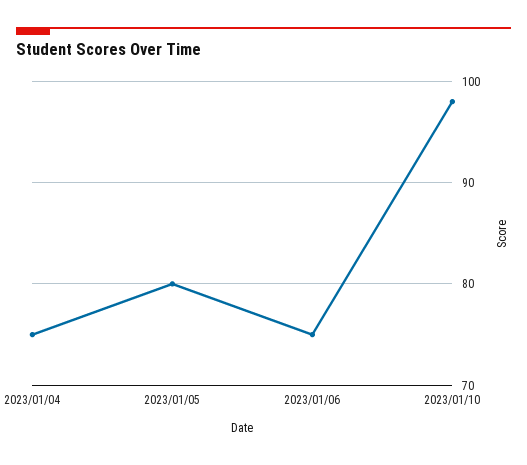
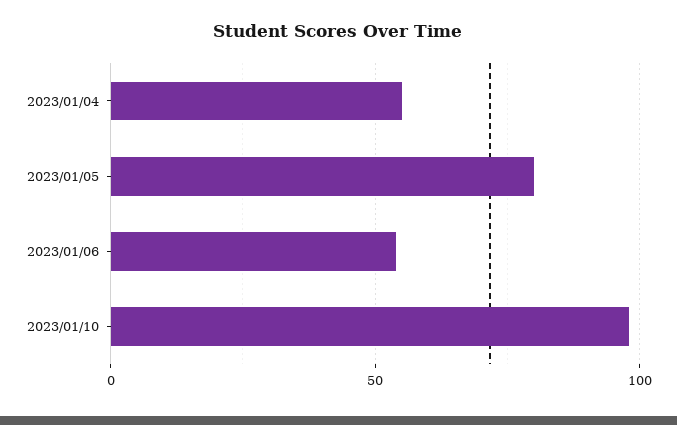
  {
-   "2023/01/04": 75,
+   "2023/01/04": 55,
    "2023/01/05": 80,
-   "2023/01/06": 75,
+   "2023/01/06": 55,
    "2023/01/10": 98
  }

